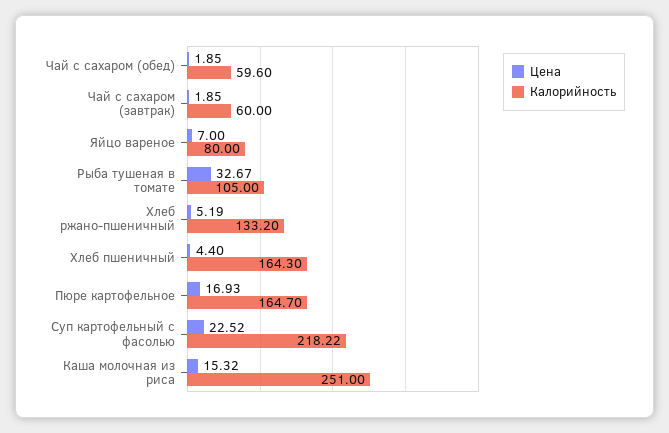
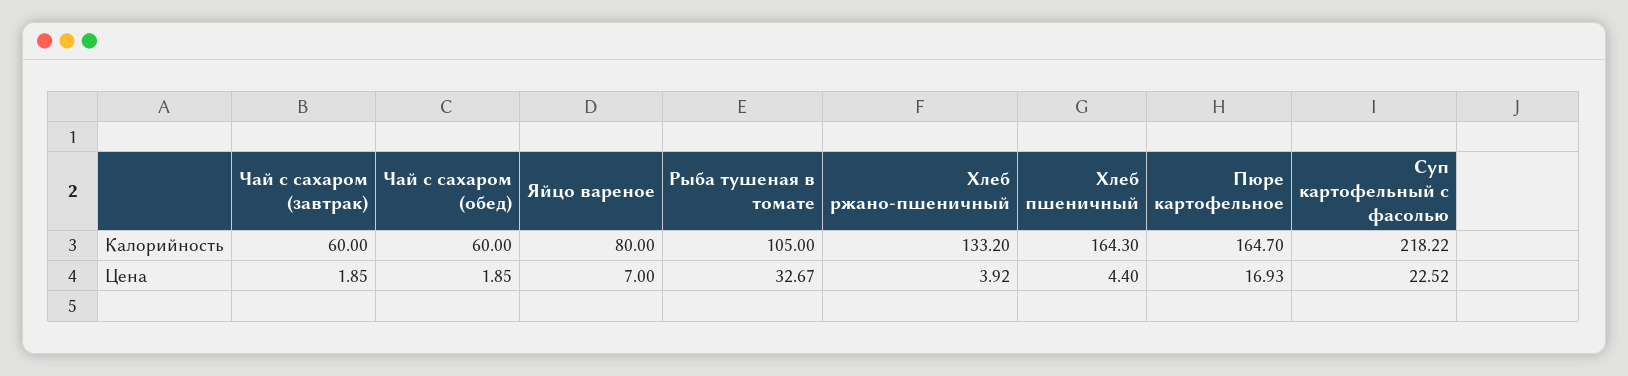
  {
    "Цена": {
      "Чай с сахаром (обед)": 1.85,
      "Чай с сахаром (завтрак)": 1.85,
      "Яйцо вареное": 7,
      "Рыба тушеная в томате": 32.67,
-     "Хлеб ржано-пшеничный": 5.19,
+     "Хлеб ржано-пшеничный": 3.92,
      "Хлеб пшеничный": 4.4,
      "Пюре картофельное": 16.93,
-     "Суп картофельный с фасолью": 22.52,
+     "Суп картофельный с фасолью": 22.52
-     "Каша молочная из риса": 15.32
    },
    "Калорийность": {
-     "Чай с сахаром (обед)": 59.6,
+     "Чай с сахаром (обед)": 60,
      "Чай с сахаром (завтрак)": 60,
      "Яйцо вареное": 80,
      "Рыба тушеная в томате": 105,
      "Хлеб ржано-пшеничный": 133.2,
      "Хлеб пшеничный": 164.3,
      "Пюре картофельное": 164.7,
-     "Суп картофельный с фасолью": 218.22,
+     "Суп картофельный с фасолью": 218.22
-     "Каша молочная из риса": 251
    }
  }

